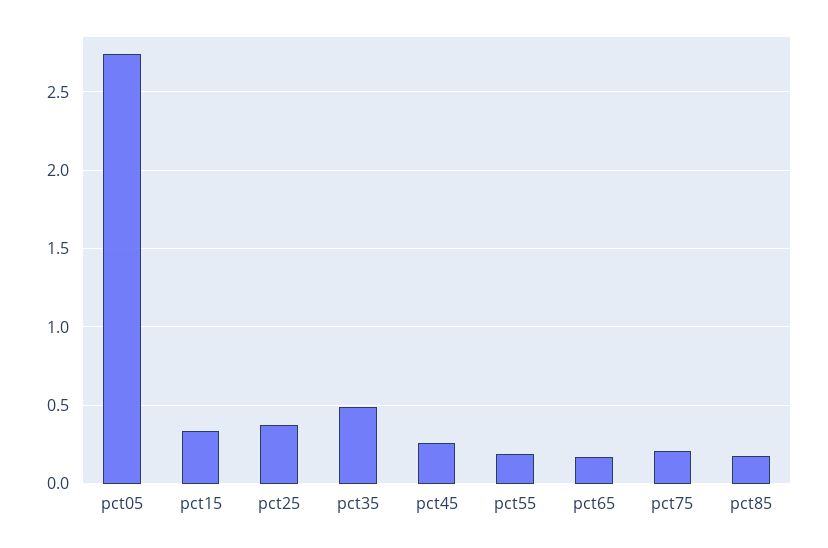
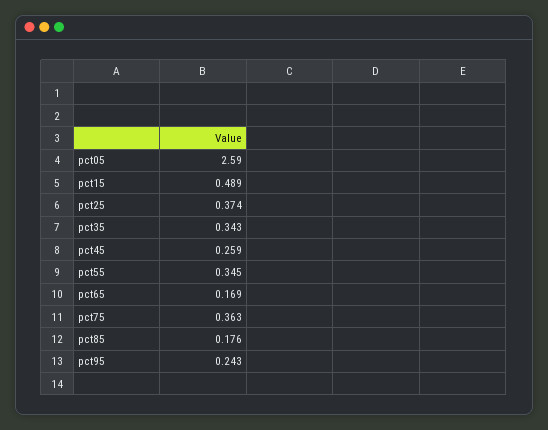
  {
-   "pct05": 2.75,
+   "pct05": 2.59,
-   "pct15": 0.35,
+   "pct15": 0.489,
    "pct25": 0.374,
-   "pct35": 0.5,
+   "pct35": 0.343,
    "pct45": 0.259,
-   "pct55": 0.2,
+   "pct55": 0.345,
    "pct65": 0.169,
-   "pct75": 0.2,
+   "pct75": 0.363,
-   "pct85": 0.176
+   "pct85": 0.176,
+   "pct95": 0.243
  }

